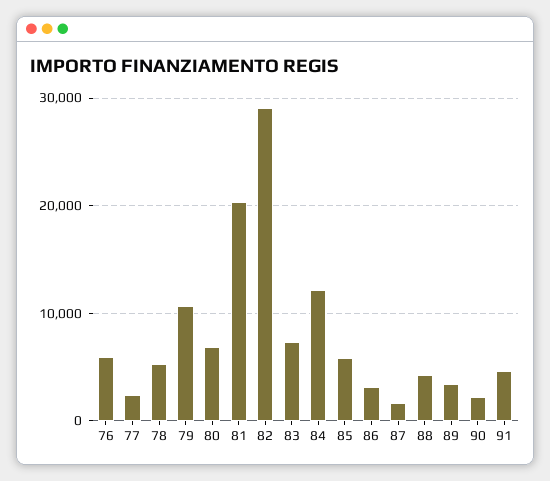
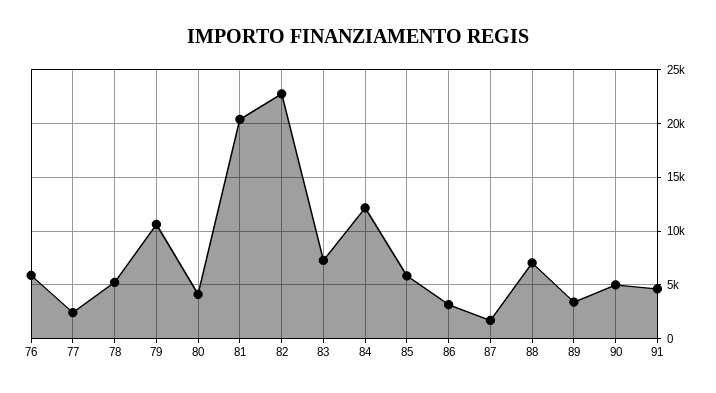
  {
    "76": 6000,
    "77": 2000,
    "78": 5000,
    "79": 11000,
-   "80": 7000,
+   "80": 4000,
    "81": 20000,
-   "82": 29000,
+   "82": 23000,
    "83": 7000,
    "84": 12000,
    "85": 6000,
    "86": 3000,
    "87": 2000,
-   "88": 4000,
+   "88": 7000,
    "89": 3000,
-   "90": 2000,
+   "90": 5000,
    "91": 5000
  }

